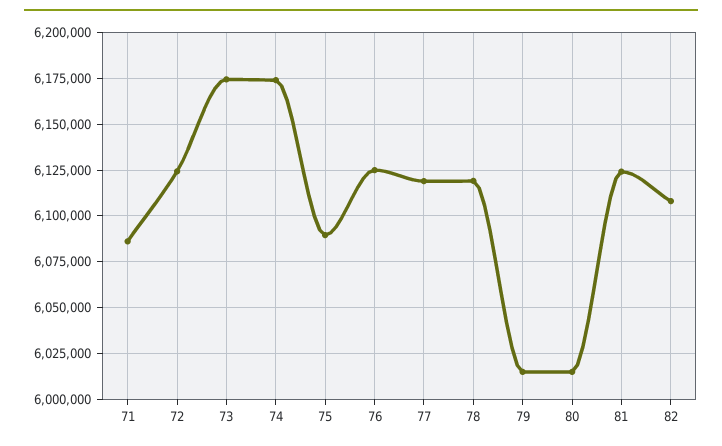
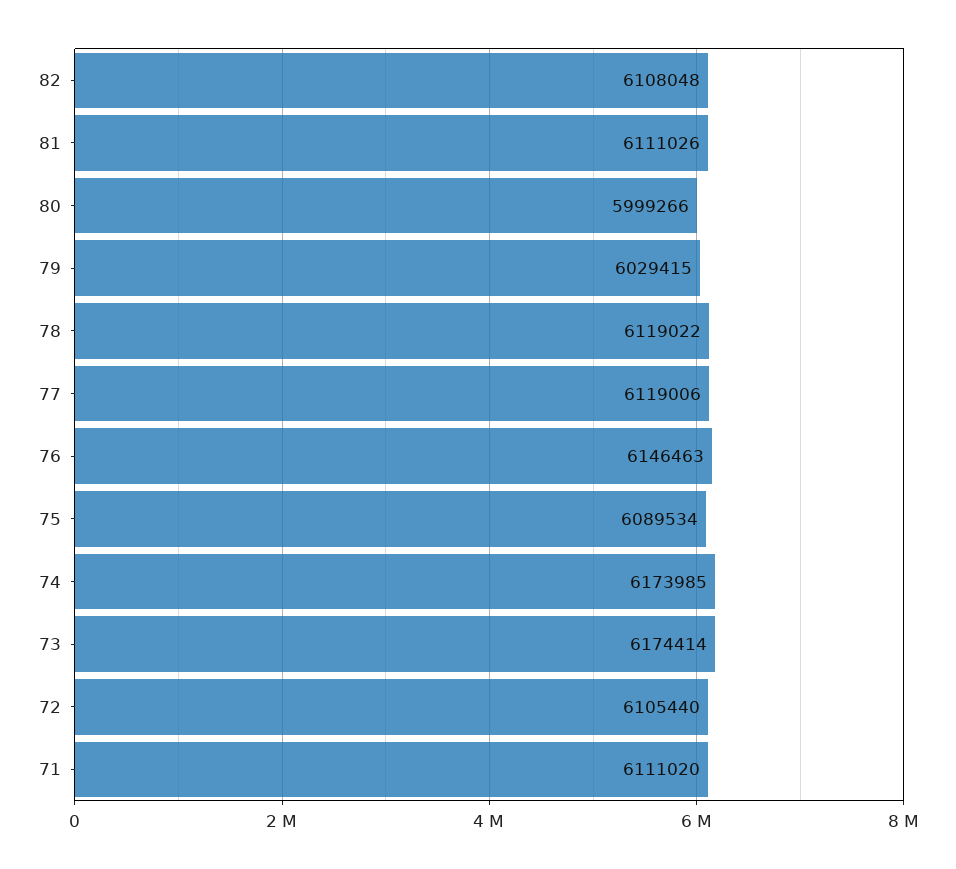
  {
-   "71": 6085000,
+   "71": 6111020,
-   "72": 6125000,
+   "72": 6105440,
    "73": 6174414,
    "74": 6173985,
    "75": 6089534,
-   "76": 6125000,
+   "76": 6146463,
    "77": 6119006,
    "78": 6119022,
-   "79": 6015000,
+   "79": 6029415,
-   "80": 6015000,
+   "80": 5999266,
-   "81": 6125000,
+   "81": 6111026,
    "82": 6108048
  }

